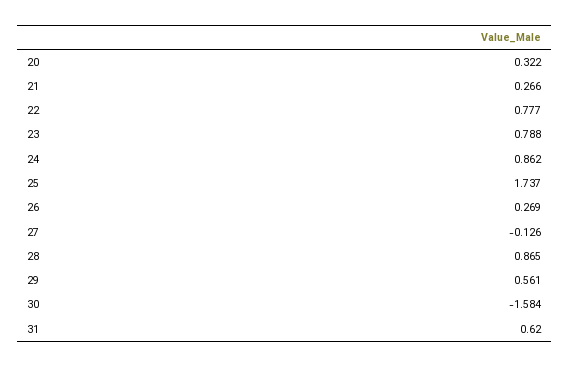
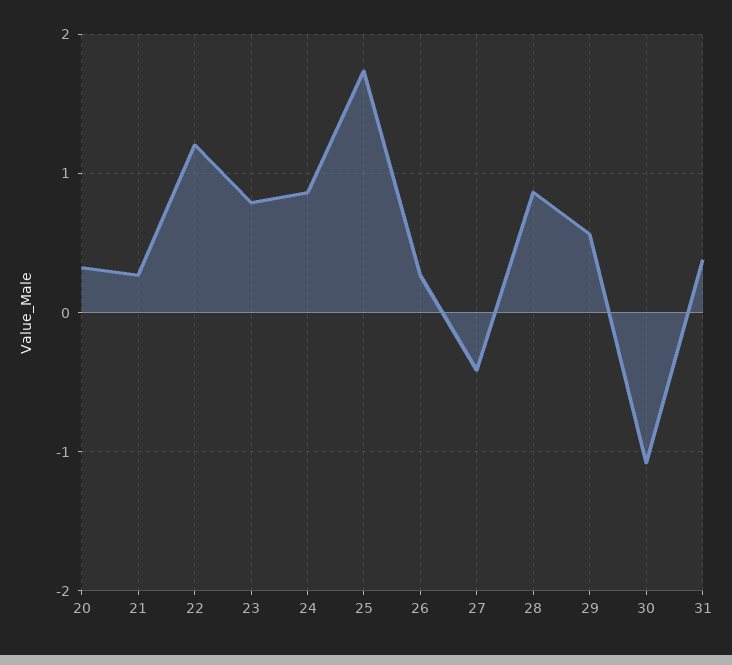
  {
    "20": 0.322,
    "21": 0.266,
-   "22": 0.777,
+   "22": 1.2,
    "23": 0.788,
    "24": 0.862,
    "25": 1.737,
    "26": 0.269,
-   "27": -0.126,
+   "27": -0.4,
    "28": 0.865,
    "29": 0.561,
-   "30": -1.584,
+   "30": -1.1,
-   "31": 0.62
+   "31": 0.4
  }

